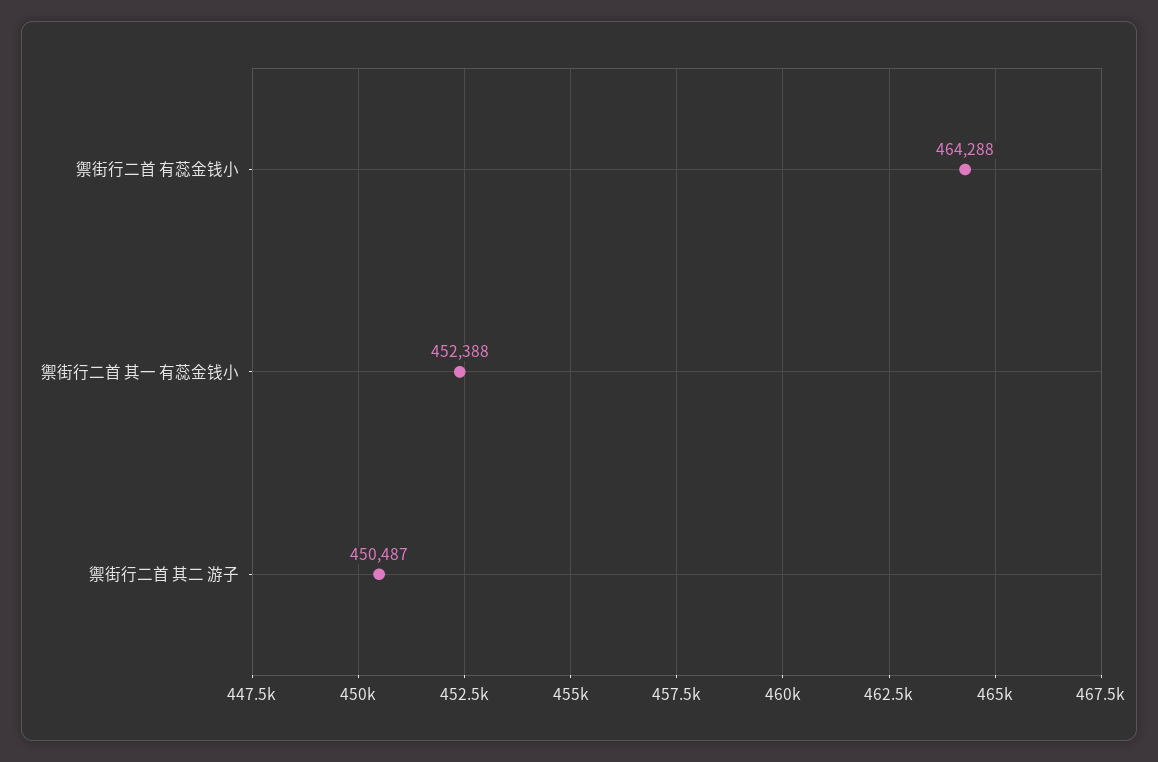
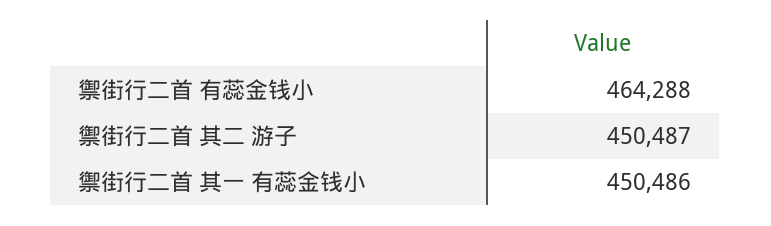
  {
    "禦街行二首 有蕊金钱小": 464288,
-   "禦街行二首 其一 有蕊金钱小": 452388,
+   "禦街行二首 其一 有蕊金钱小": 450486,
    "禦街行二首 其二 游子": 450487
  }

